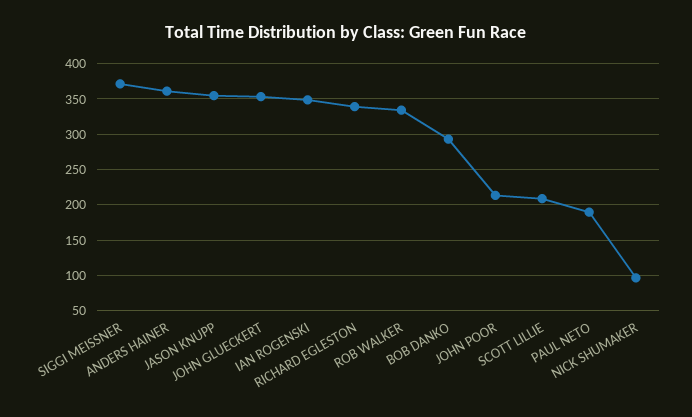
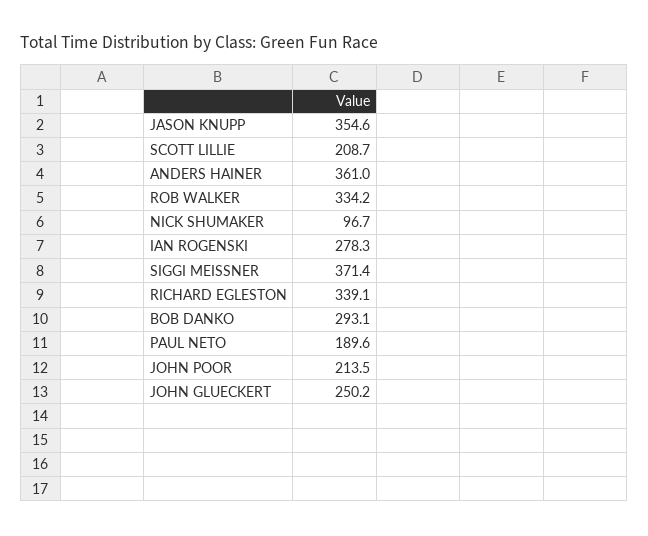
  {
    "SIGGI MEISSNER": 371.4,
    "ANDERS HAINER": 361,
    "JASON KNUPP": 354.6,
-   "JOHN GLUECKERT": 350,
+   "JOHN GLUECKERT": 250.2,
-   "IAN ROGENSKI": 350,
+   "IAN ROGENSKI": 278.3,
    "RICHARD EGLESTON": 339.1,
    "ROB WALKER": 334.2,
    "BOB DANKO": 293.1,
    "JOHN POOR": 213.5,
    "SCOTT LILLIE": 208.7,
    "PAUL NETO": 189.6,
    "NICK SHUMAKER": 96.7
  }

